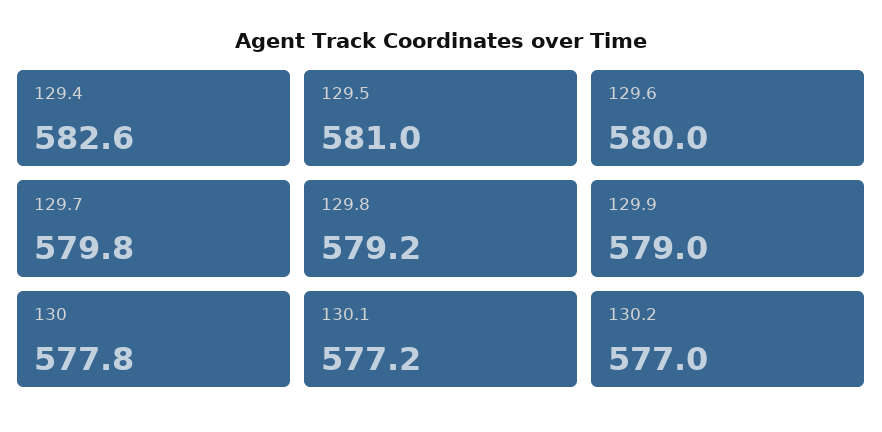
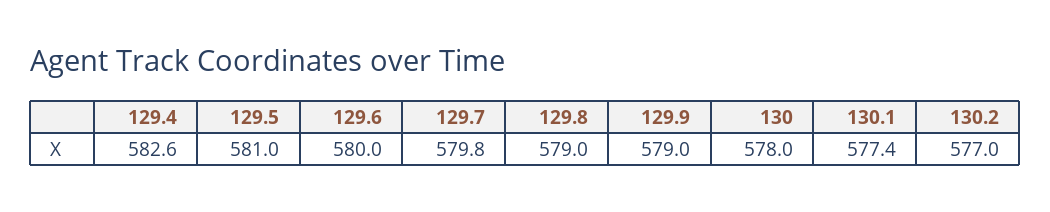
  {
    "129.4": 582.6,
    "129.5": 581,
    "129.6": 580,
    "129.7": 579.8,
-   "129.8": 579.2,
+   "129.8": 579,
    "129.9": 579,
-   "130": 577.8,
+   "130": 578,
-   "130.1": 577.2,
+   "130.1": 577.4,
    "130.2": 577
  }

